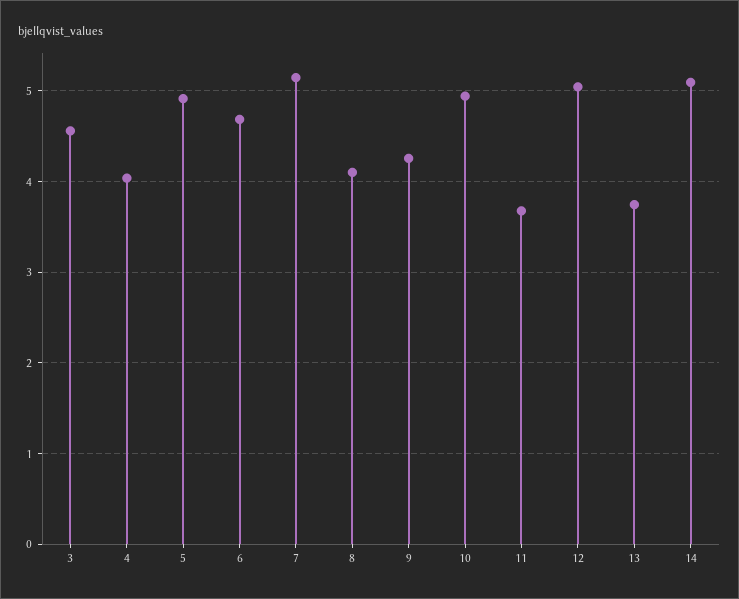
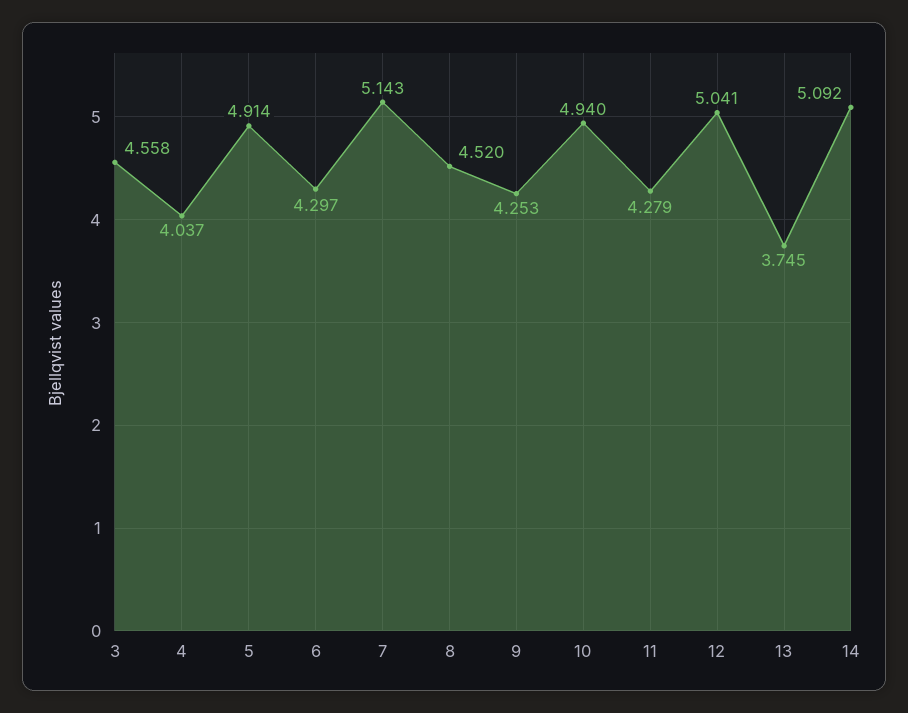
  {
    "3": 4.558,
    "4": 4.037,
    "5": 4.914,
-   "6": 4.7,
+   "6": 4.297,
    "7": 5.143,
-   "8": 4.1,
+   "8": 4.52,
    "9": 4.253,
    "10": 4.94,
-   "11": 3.7,
+   "11": 4.279,
    "12": 5.041,
    "13": 3.745,
    "14": 5.092
  }

